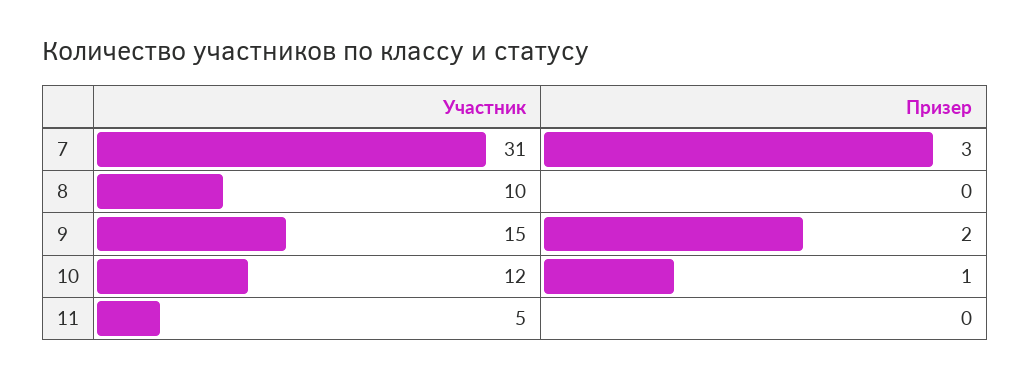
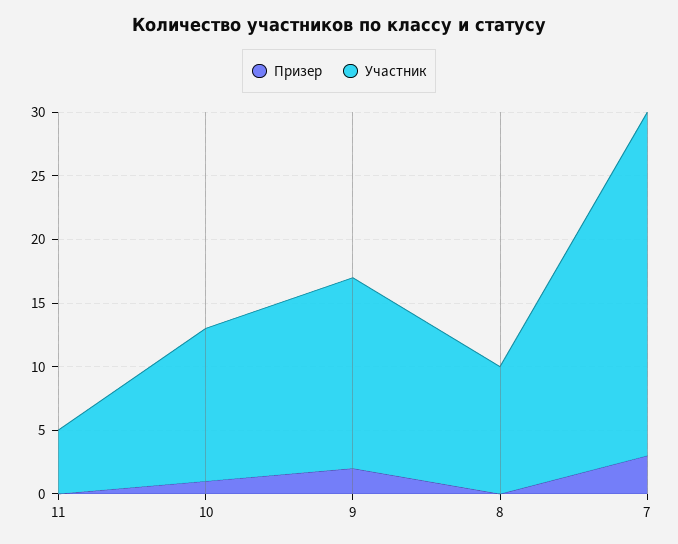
  {
    "Участник": {
-     "7": 31,
+     "7": 27,
      "8": 10,
      "9": 15,
      "10": 12,
      "11": 5
    },
    "Призер": {
      "7": 3,
      "8": 0,
      "9": 2,
      "10": 1,
      "11": 0
    }
  }

